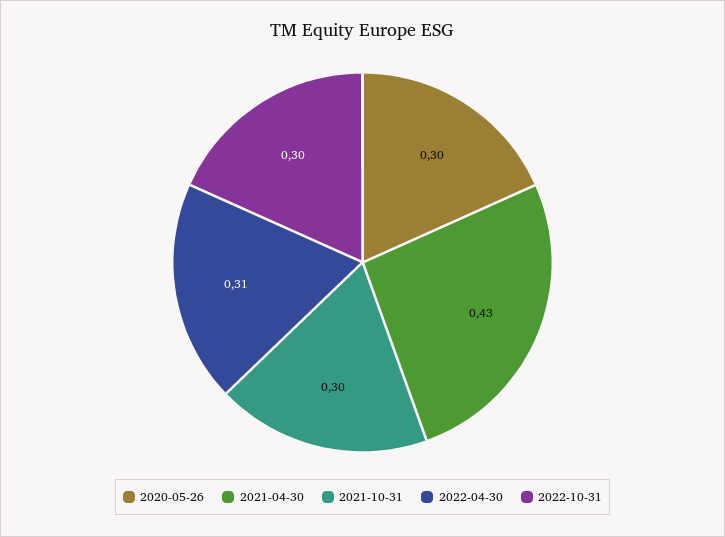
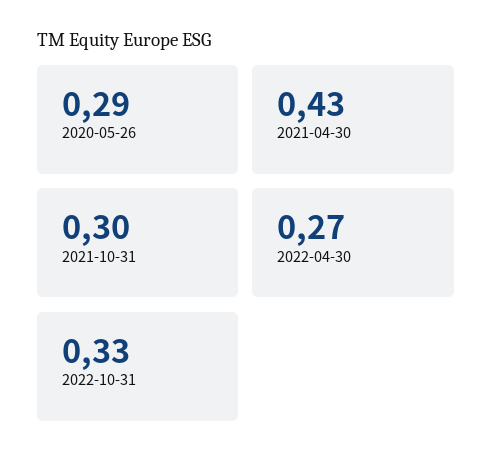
  {
-   "2020-05-26": 0.3,
+   "2020-05-26": 0.29,
    "2021-04-30": 0.43,
    "2021-10-31": 0.3,
-   "2022-04-30": 0.31,
+   "2022-04-30": 0.27,
-   "2022-10-31": 0.3
+   "2022-10-31": 0.33
  }

